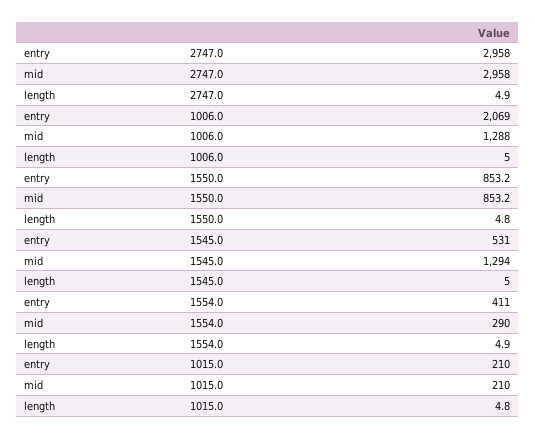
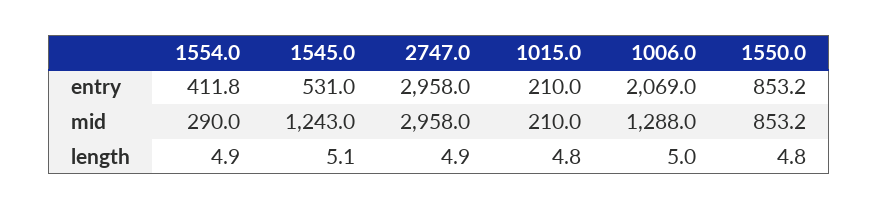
  {
    "entry": {
      "2747.0": 2958,
      "1006.0": 2069,
      "1550.0": 853.2,
      "1545.0": 531,
-     "1554.0": 411,
+     "1554.0": 411.8,
      "1015.0": 210
    },
    "mid": {
      "2747.0": 2958,
      "1006.0": 1288,
      "1550.0": 853.2,
-     "1545.0": 1294,
+     "1545.0": 1243,
      "1554.0": 290,
      "1015.0": 210
    },
    "length": {
      "2747.0": 4.9,
      "1006.0": 5,
      "1550.0": 4.8,
-     "1545.0": 5,
+     "1545.0": 5.1,
      "1554.0": 4.9,
      "1015.0": 4.8
    }
  }

